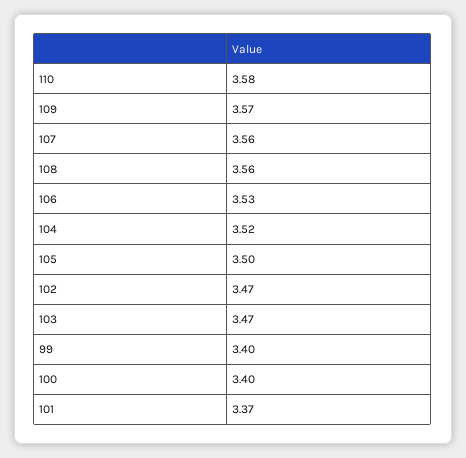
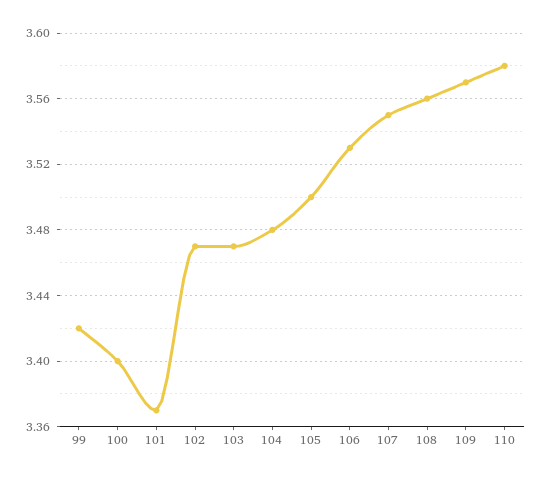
  {
    "110": 3.58,
    "109": 3.57,
-   "107": 3.56,
+   "107": 3.55,
    "108": 3.56,
    "106": 3.53,
-   "104": 3.52,
+   "104": 3.48,
    "105": 3.5,
    "102": 3.47,
    "103": 3.47,
-   "99": 3.4,
+   "99": 3.42,
    "100": 3.4,
    "101": 3.37
  }

